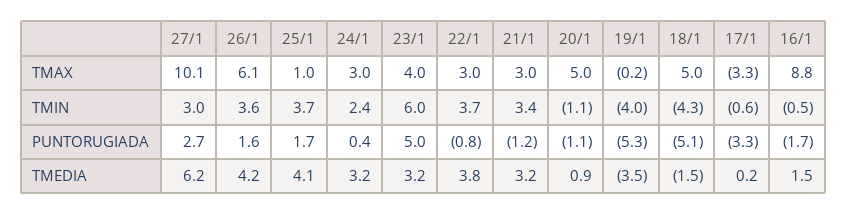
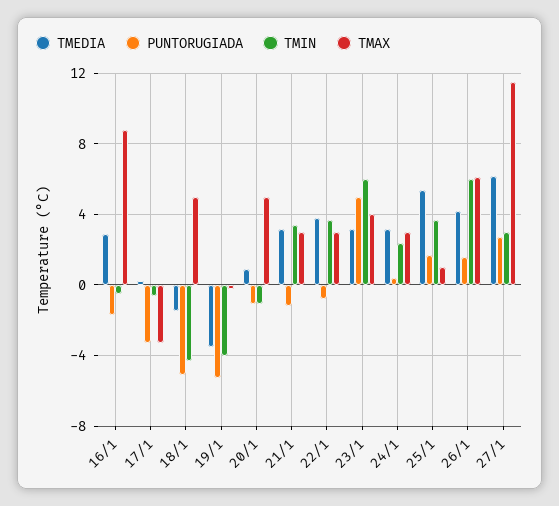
  {
    "TMAX": {
-     "27/1": 10.1,
+     "27/1": 11.5,
      "26/1": 6.1,
      "25/1": 1,
      "24/1": 3,
      "23/1": 4,
      "22/1": 3,
      "21/1": 3,
      "20/1": 5,
      "19/1": -0.2,
      "18/1": 5,
      "17/1": -3.3,
      "16/1": 8.8
    },
    "TMIN": {
      "27/1": 3,
-     "26/1": 3.6,
+     "26/1": 6,
      "25/1": 3.7,
      "24/1": 2.4,
      "23/1": 6,
      "22/1": 3.7,
      "21/1": 3.4,
      "20/1": -1.1,
      "19/1": -4,
      "18/1": -4.3,
      "17/1": -0.6,
      "16/1": -0.5
    },
    "PUNTORUGIADA": {
      "27/1": 2.7,
      "26/1": 1.6,
      "25/1": 1.7,
      "24/1": 0.4,
      "23/1": 5,
      "22/1": -0.8,
      "21/1": -1.2,
      "20/1": -1.1,
      "19/1": -5.3,
      "18/1": -5.1,
      "17/1": -3.3,
      "16/1": -1.7
    },
    "TMEDIA": {
      "27/1": 6.2,
      "26/1": 4.2,
-     "25/1": 4.1,
+     "25/1": 5.5,
      "24/1": 3.2,
      "23/1": 3.2,
      "22/1": 3.8,
      "21/1": 3.2,
      "20/1": 0.9,
      "19/1": -3.5,
      "18/1": -1.5,
      "17/1": 0.2,
-     "16/1": 1.5
+     "16/1": 3
    }
  }

